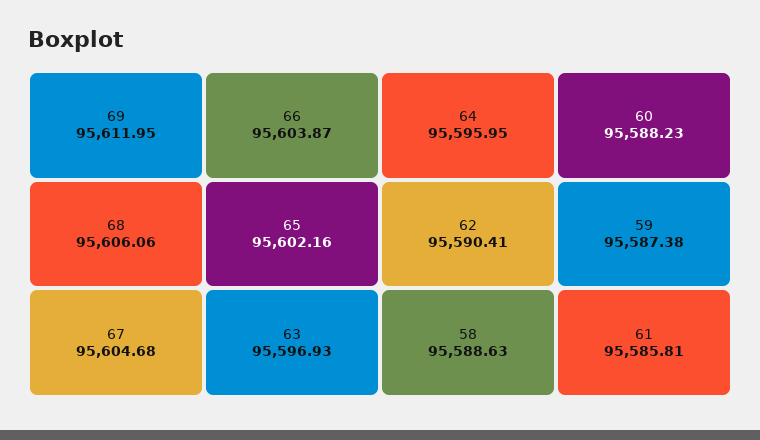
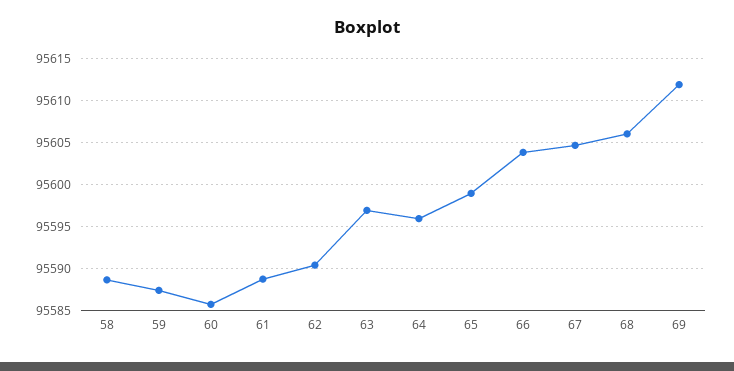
  {
    "69": 95611.95,
    "68": 95606.06,
    "67": 95604.68,
    "66": 95603.87,
-   "65": 95602.16,
+   "65": 95599,
    "63": 95596.93,
    "64": 95595.95,
    "62": 95590.41,
    "58": 95588.63,
-   "60": 95588.23,
+   "60": 95586,
    "59": 95587.38,
-   "61": 95585.81
+   "61": 95589
  }

